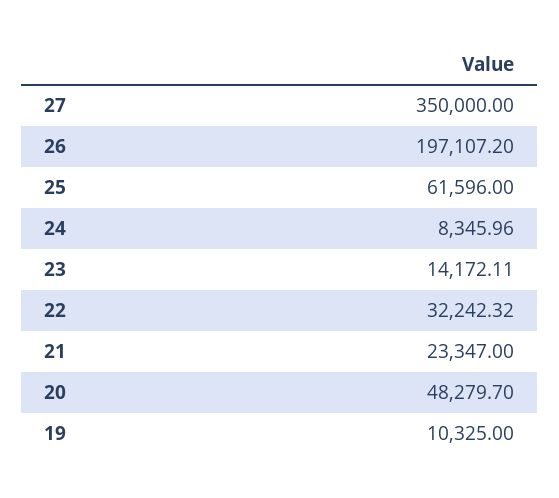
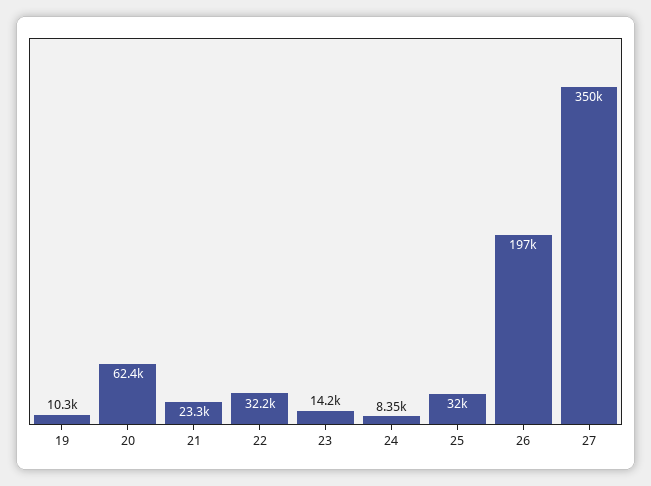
  {
    "27": 350000,
    "26": 197107.2,
-   "25": 61596,
+   "25": 32000,
    "24": 8345.96,
    "23": 14172.11,
    "22": 32242.32,
    "21": 23347,
-   "20": 48279.7,
+   "20": 62400,
    "19": 10325
  }

